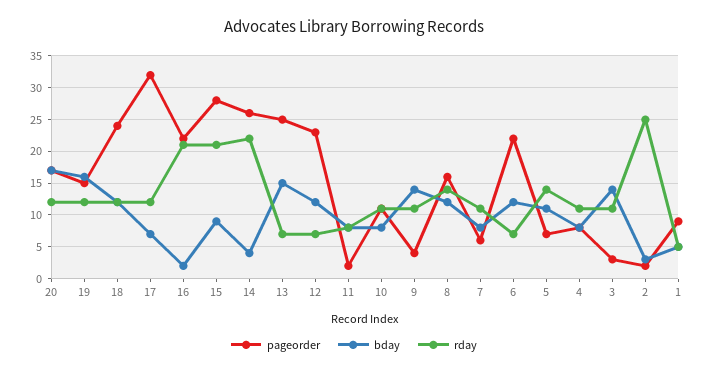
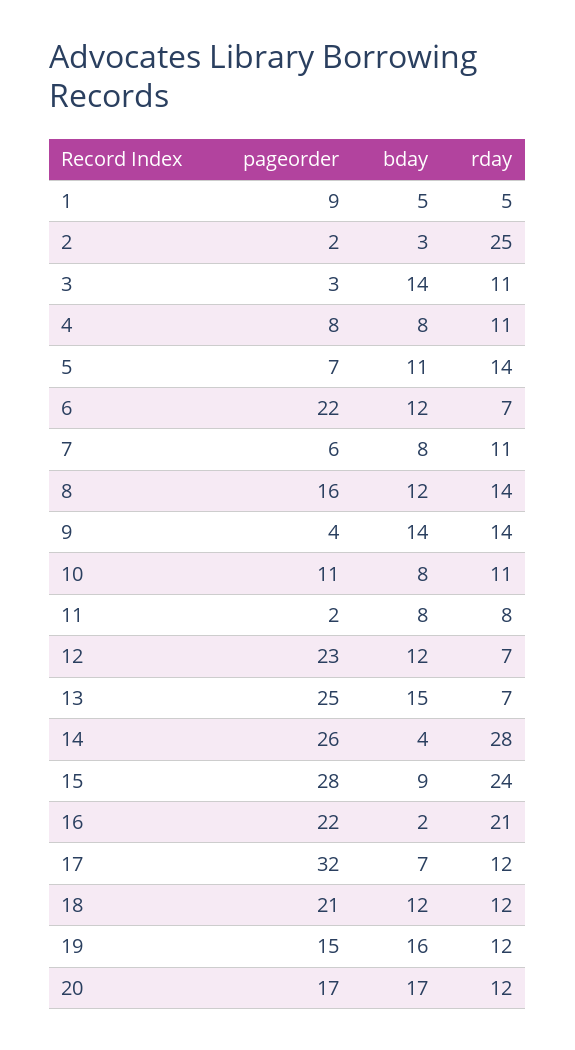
  {
    "pageorder": {
      "20": 17,
      "19": 15,
-     "18": 24,
+     "18": 21,
      "17": 32,
      "16": 22,
      "15": 28,
      "14": 26,
      "13": 25,
      "12": 23,
      "11": 2,
      "10": 11,
      "9": 4,
      "8": 16,
      "7": 6,
      "6": 22,
      "5": 7,
      "4": 8,
      "3": 3,
      "2": 2,
      "1": 9
    },
    "bday": {
      "20": 17,
      "19": 16,
      "18": 12,
      "17": 7,
      "16": 2,
      "15": 9,
      "14": 4,
      "13": 15,
      "12": 12,
      "11": 8,
      "10": 8,
      "9": 14,
      "8": 12,
      "7": 8,
      "6": 12,
      "5": 11,
      "4": 8,
      "3": 14,
      "2": 3,
      "1": 5
    },
    "rday": {
      "20": 12,
      "19": 12,
      "18": 12,
      "17": 12,
      "16": 21,
-     "15": 21,
+     "15": 24,
-     "14": 22,
+     "14": 28,
      "13": 7,
      "12": 7,
      "11": 8,
      "10": 11,
-     "9": 11,
+     "9": 14,
      "8": 14,
      "7": 11,
      "6": 7,
      "5": 14,
      "4": 11,
      "3": 11,
      "2": 25,
      "1": 5
    }
  }

